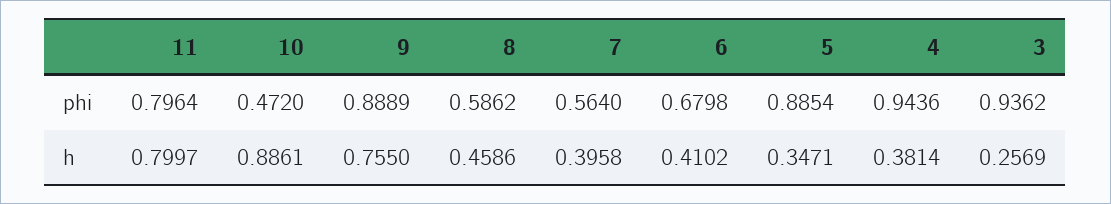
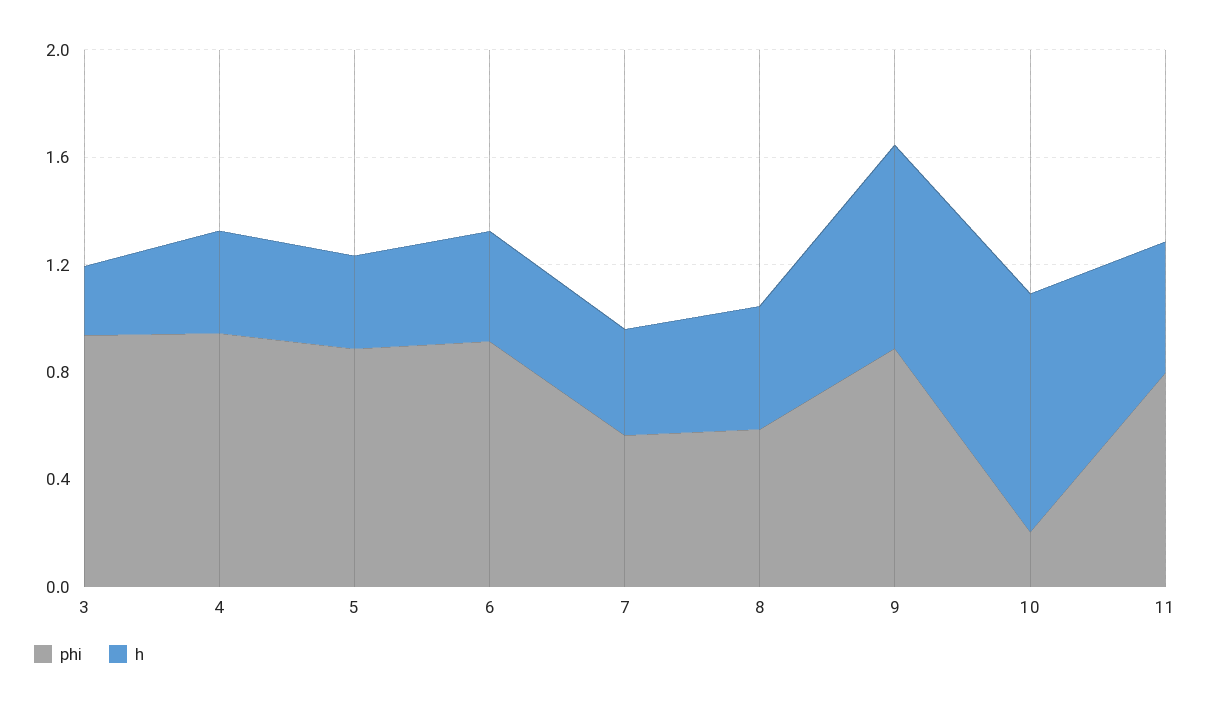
  {
    "phi": {
      "11": 0.7964,
-     "10": 0.472,
+     "10": 0.2,
      "9": 0.8889,
      "8": 0.5862,
      "7": 0.564,
-     "6": 0.6798,
+     "6": 0.9,
      "5": 0.8854,
      "4": 0.9436,
      "3": 0.9362
    },
    "h": {
-     "11": 0.7997,
+     "11": 0.5,
      "10": 0.8861,
      "9": 0.755,
      "8": 0.4586,
      "7": 0.3958,
      "6": 0.4102,
      "5": 0.3471,
      "4": 0.3814,
      "3": 0.2569
    }
  }

